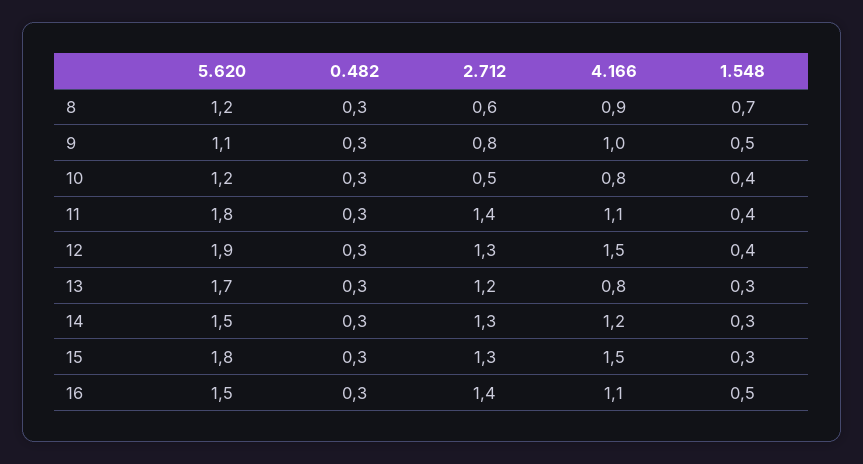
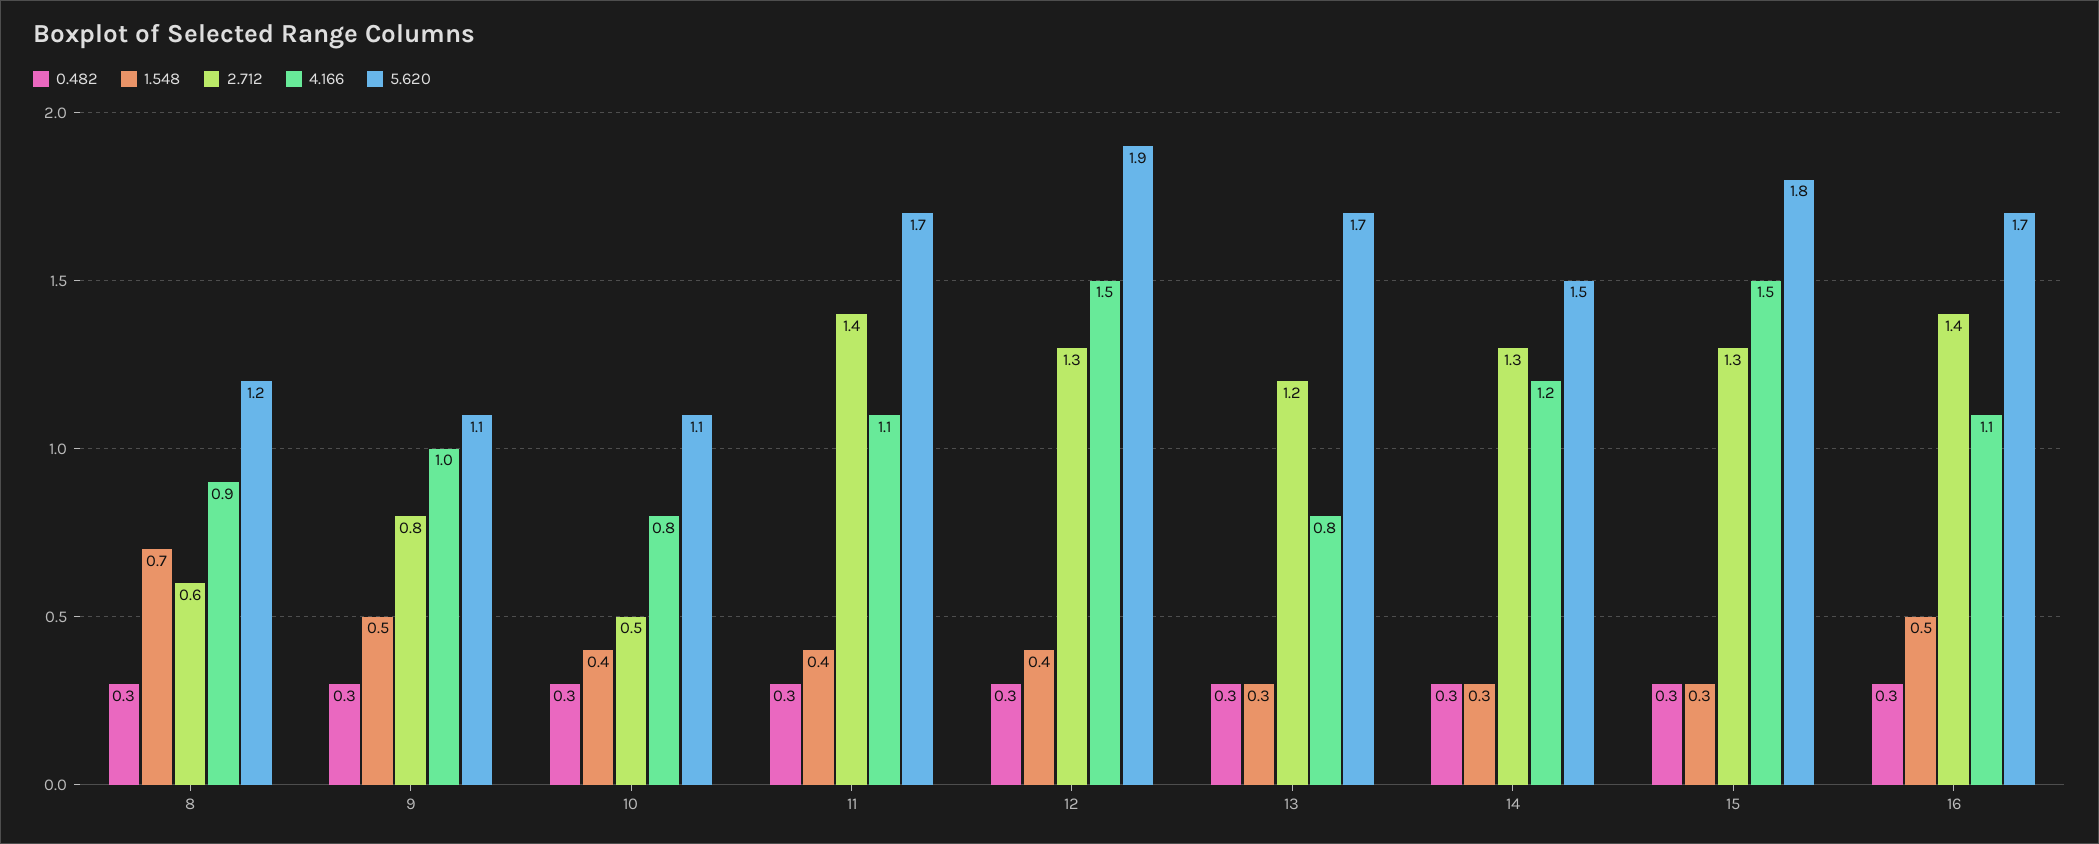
  {
    "5.620": {
      "8": 1.2,
      "9": 1.1,
-     "10": 1.2,
+     "10": 1.1,
-     "11": 1.8,
+     "11": 1.7,
      "12": 1.9,
      "13": 1.7,
      "14": 1.5,
      "15": 1.8,
-     "16": 1.5
+     "16": 1.7
    },
    "0.482": {
      "8": 0.3,
      "9": 0.3,
      "10": 0.3,
      "11": 0.3,
      "12": 0.3,
      "13": 0.3,
      "14": 0.3,
      "15": 0.3,
      "16": 0.3
    },
    "2.712": {
      "8": 0.6,
      "9": 0.8,
      "10": 0.5,
      "11": 1.4,
      "12": 1.3,
      "13": 1.2,
      "14": 1.3,
      "15": 1.3,
      "16": 1.4
    },
    "4.166": {
      "8": 0.9,
      "9": 1,
      "10": 0.8,
      "11": 1.1,
      "12": 1.5,
      "13": 0.8,
      "14": 1.2,
      "15": 1.5,
      "16": 1.1
    },
    "1.548": {
      "8": 0.7,
      "9": 0.5,
      "10": 0.4,
      "11": 0.4,
      "12": 0.4,
      "13": 0.3,
      "14": 0.3,
      "15": 0.3,
      "16": 0.5
    }
  }

